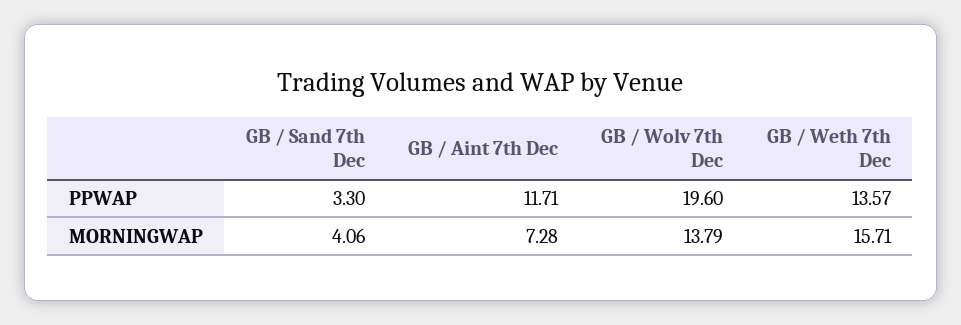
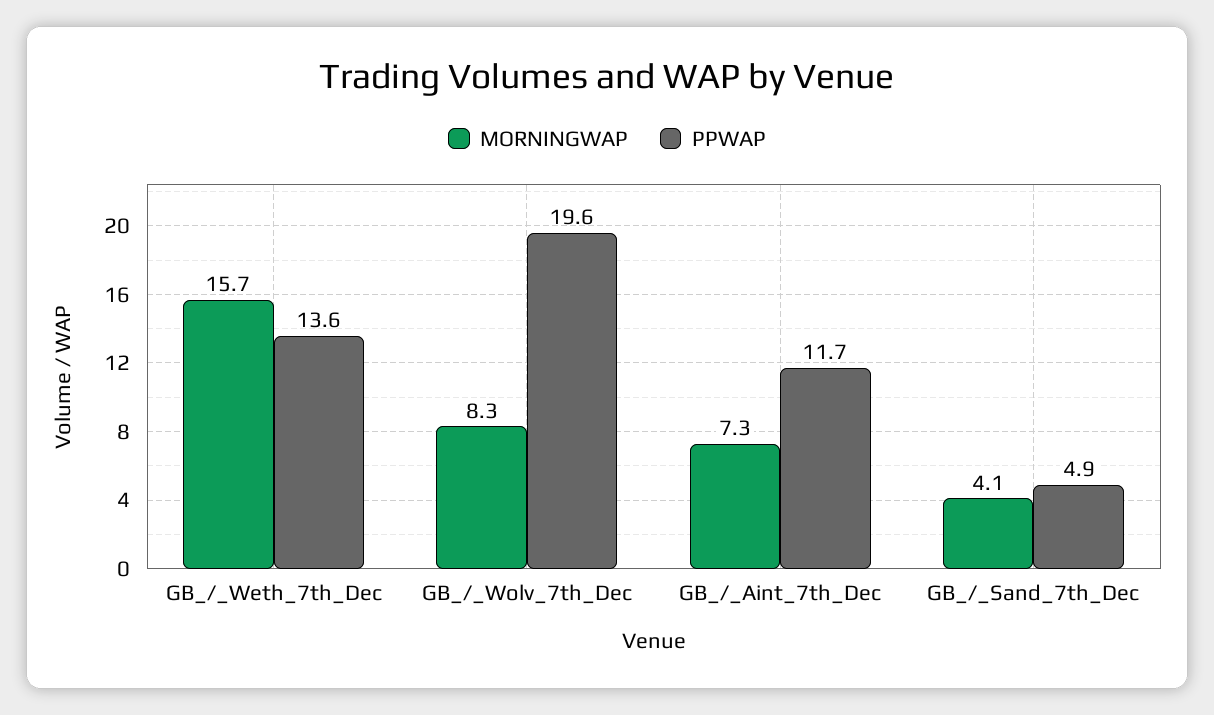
  {
    "PPWAP": {
-     "GB / Sand 7th Dec": 3.3,
+     "GB / Sand 7th Dec": 4.9,
      "GB / Aint 7th Dec": 11.71,
      "GB / Wolv 7th Dec": 19.6,
      "GB / Weth 7th Dec": 13.57
    },
    "MORNINGWAP": {
      "GB / Sand 7th Dec": 4.06,
      "GB / Aint 7th Dec": 7.28,
-     "GB / Wolv 7th Dec": 13.79,
+     "GB / Wolv 7th Dec": 8.3,
      "GB / Weth 7th Dec": 15.71
    }
  }

